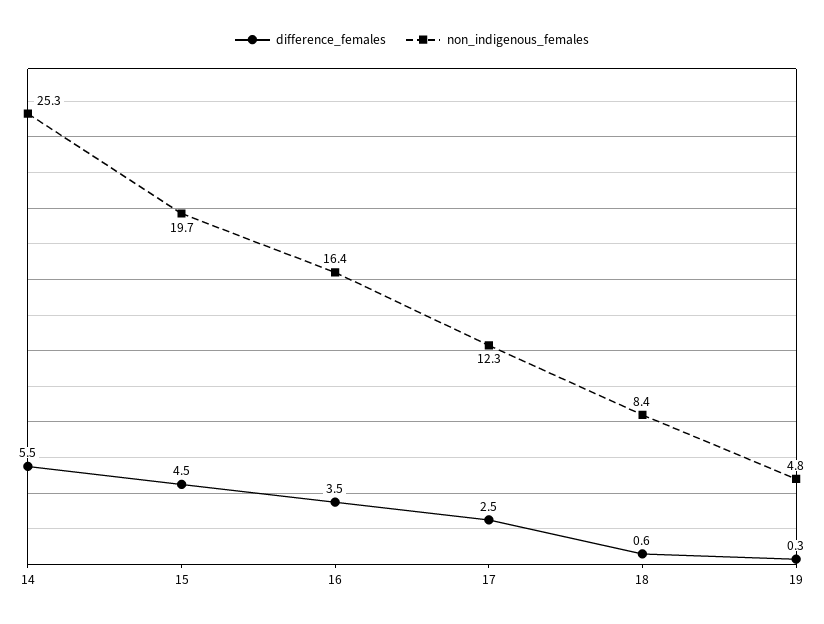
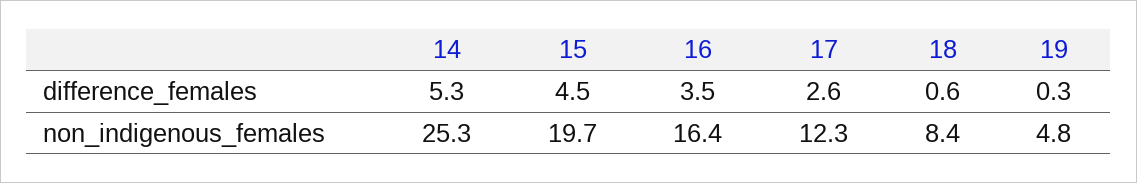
  {
    "difference_females": {
-     "14": 5.5,
+     "14": 5.3,
      "15": 4.5,
      "16": 3.5,
-     "17": 2.5,
+     "17": 2.6,
      "18": 0.6,
      "19": 0.3
    },
    "non_indigenous_females": {
      "14": 25.3,
      "15": 19.7,
      "16": 16.4,
      "17": 12.3,
      "18": 8.4,
      "19": 4.8
    }
  }

